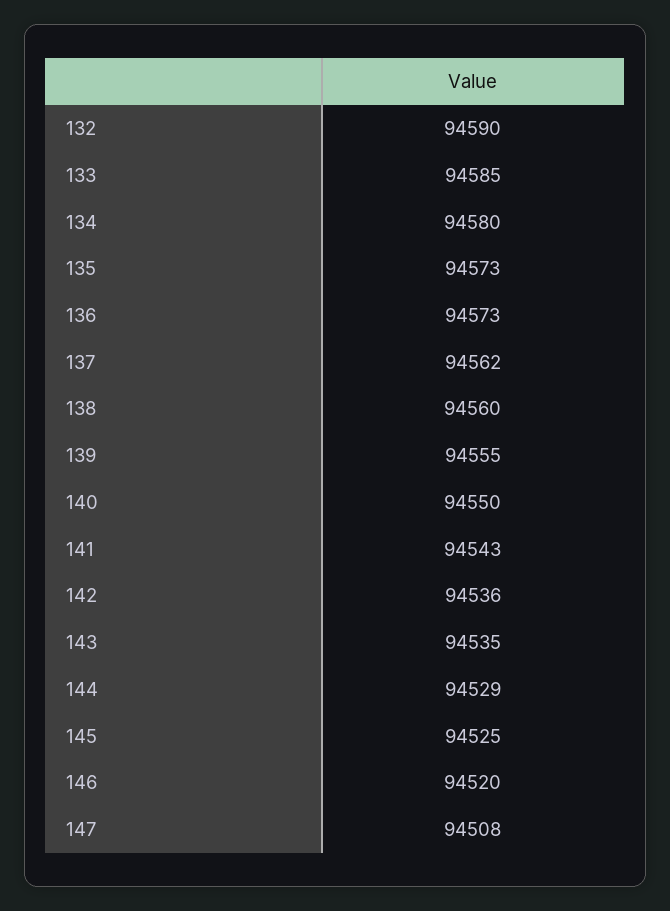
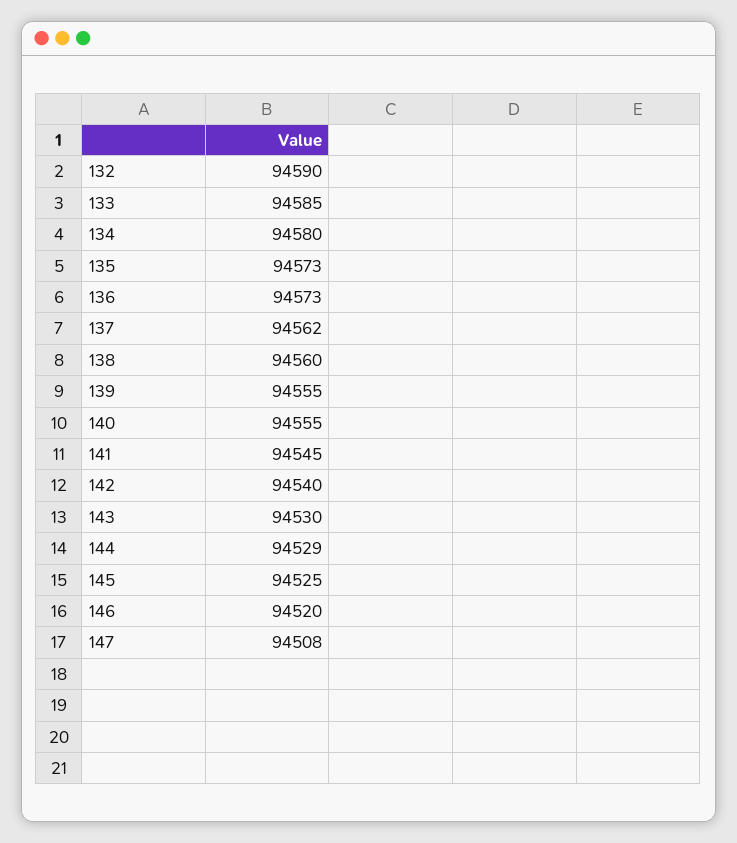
  {
    "132": 94590,
    "133": 94585,
    "134": 94580,
    "135": 94573,
    "136": 94573,
    "137": 94562,
    "138": 94560,
    "139": 94555,
-   "140": 94550,
+   "140": 94555,
-   "141": 94543,
+   "141": 94545,
-   "142": 94536,
+   "142": 94540,
-   "143": 94535,
+   "143": 94530,
    "144": 94529,
    "145": 94525,
    "146": 94520,
    "147": 94508
  }

